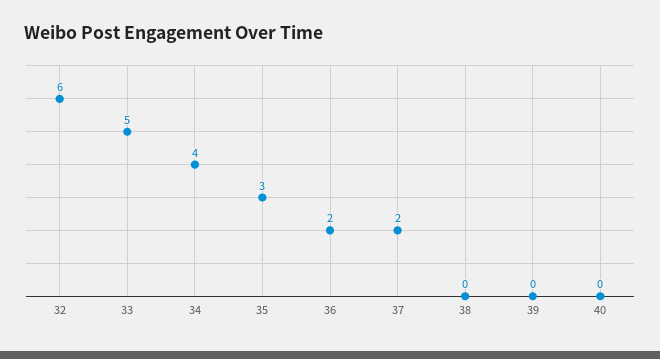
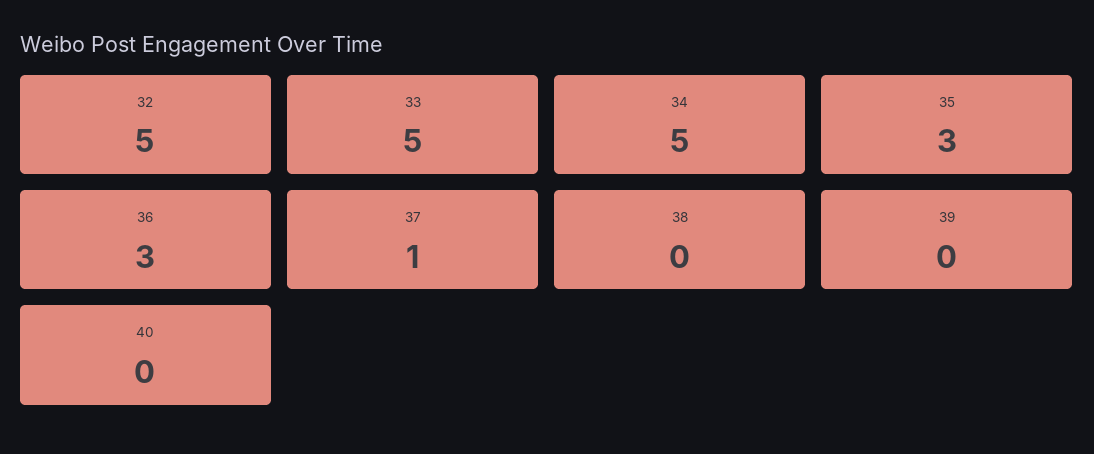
  {
-   "32": 6,
+   "32": 5,
    "33": 5,
-   "34": 4,
+   "34": 5,
    "35": 3,
-   "36": 2,
+   "36": 3,
-   "37": 2,
+   "37": 1,
    "38": 0,
    "39": 0,
    "40": 0
  }

